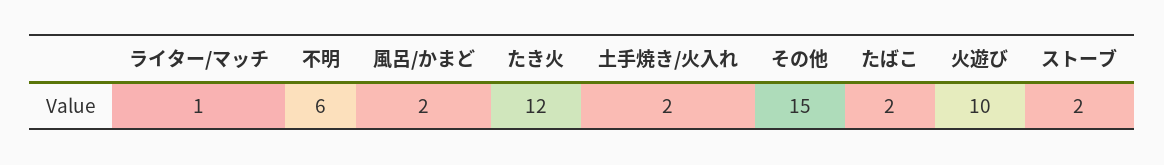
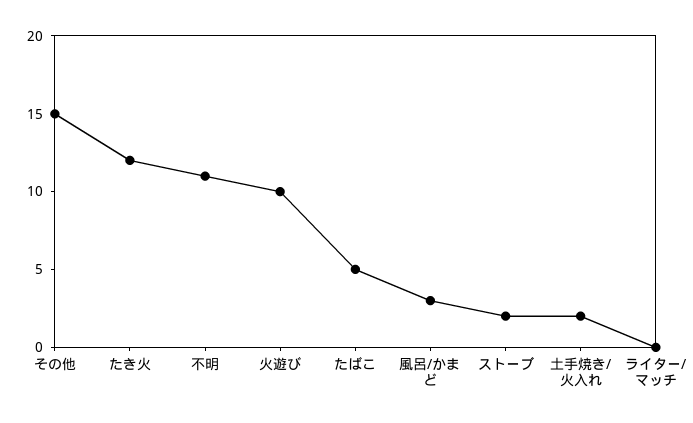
  {
-   "ライター/マッチ": 1,
+   "ライター/マッチ": 0,
-   "不明": 6,
+   "不明": 11,
-   "風呂/かまど": 2,
+   "風呂/かまど": 3,
    "たき火": 12,
    "土手焼き/火入れ": 2,
    "その他": 15,
-   "たばこ": 2,
+   "たばこ": 5,
    "火遊び": 10,
    "ストーブ": 2
  }

